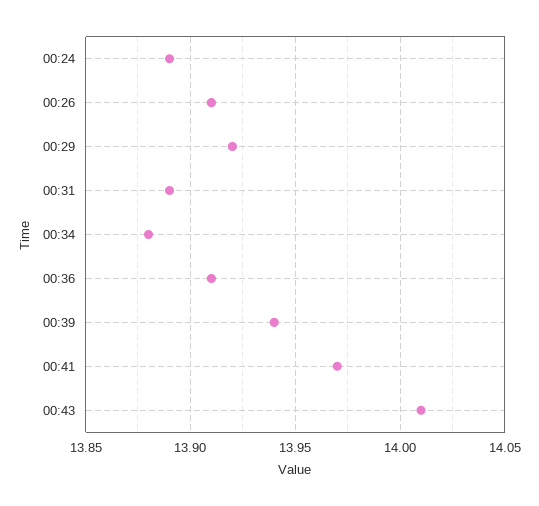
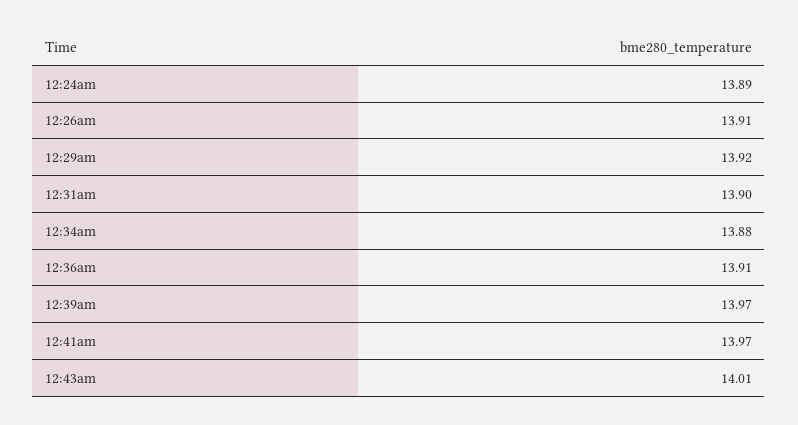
  {
    "00:24": 13.89,
    "00:26": 13.91,
    "00:29": 13.92,
-   "00:31": 13.89,
+   "00:31": 13.9,
    "00:34": 13.88,
    "00:36": 13.91,
-   "00:39": 13.94,
+   "00:39": 13.97,
    "00:41": 13.97,
    "00:43": 14.01
  }

